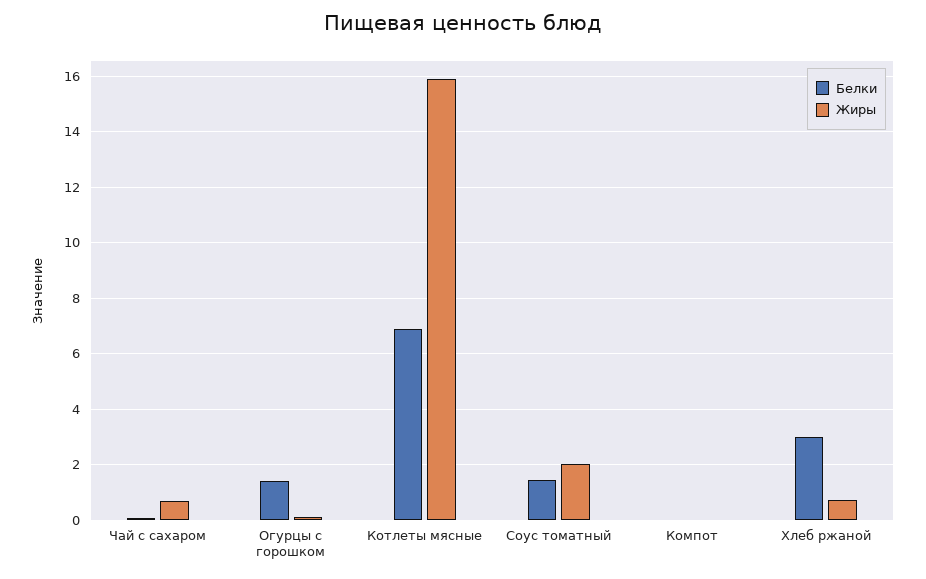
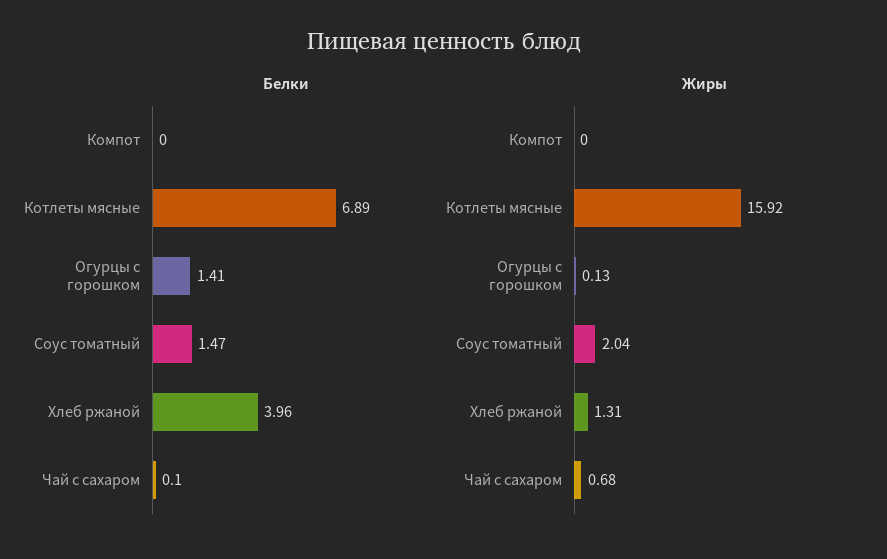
  {
    "Белки": {
      "Чай с сахаром": 0.1,
      "Огурцы с горошком": 1.41,
      "Котлеты мясные": 6.89,
      "Соус томатный": 1.47,
      "Компот": 0,
-     "Хлеб ржаной": 3
+     "Хлеб ржаной": 3.96
    },
    "Жиры": {
      "Чай с сахаром": 0.68,
      "Огурцы с горошком": 0.13,
      "Котлеты мясные": 15.92,
      "Соус томатный": 2.04,
      "Компот": 0,
-     "Хлеб ржаной": 0.75
+     "Хлеб ржаной": 1.31
    }
  }

